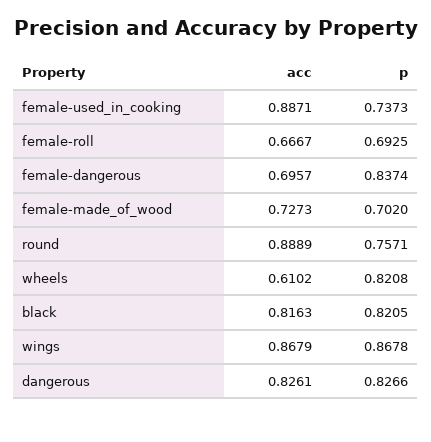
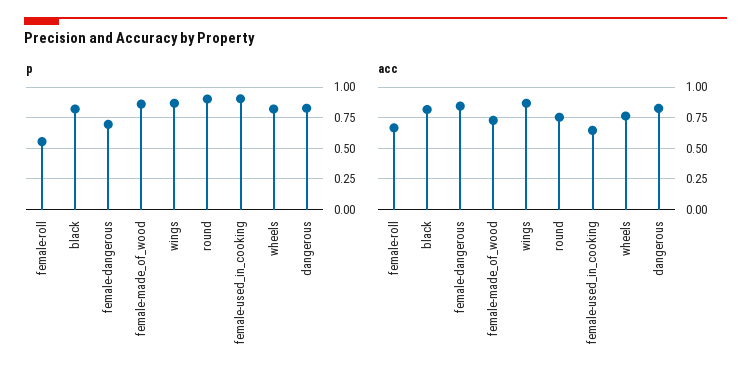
  {
    "acc": {
-     "female-used_in_cooking": 0.8871,
+     "female-used_in_cooking": 0.65,
      "female-roll": 0.6667,
-     "female-dangerous": 0.6957,
+     "female-dangerous": 0.85,
      "female-made_of_wood": 0.7273,
-     "round": 0.8889,
+     "round": 0.75,
-     "wheels": 0.6102,
+     "wheels": 0.75,
      "black": 0.8163,
      "wings": 0.8679,
      "dangerous": 0.8261
    },
    "p": {
-     "female-used_in_cooking": 0.7373,
+     "female-used_in_cooking": 0.9,
-     "female-roll": 0.6925,
+     "female-roll": 0.55,
-     "female-dangerous": 0.8374,
+     "female-dangerous": 0.7,
-     "female-made_of_wood": 0.702,
+     "female-made_of_wood": 0.85,
-     "round": 0.7571,
+     "round": 0.9,
      "wheels": 0.8208,
      "black": 0.8205,
      "wings": 0.8678,
      "dangerous": 0.8266
    }
  }

